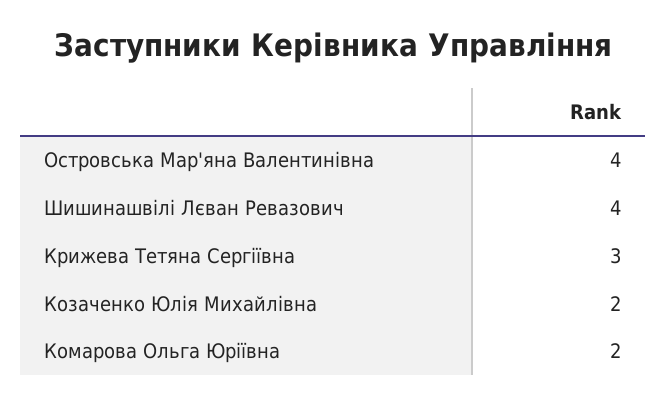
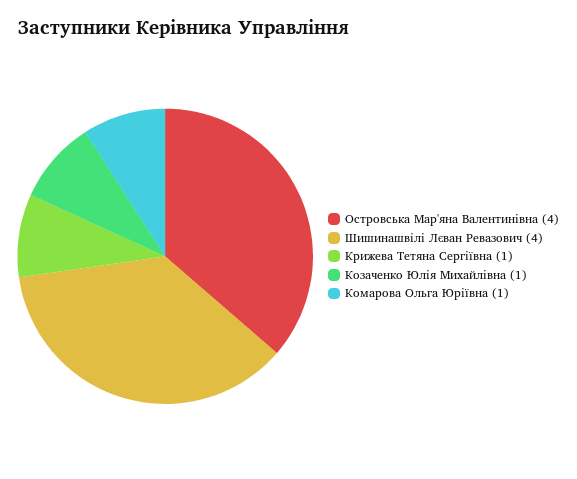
  {
    "Островська Мар'яна Валентинівна": 4,
    "Шишинашвілі Лєван Ревазович": 4,
-   "Крижева Тетяна Сергіївна": 3,
+   "Крижева Тетяна Сергіївна": 1,
-   "Козаченко Юлія Михайлівна": 2,
+   "Козаченко Юлія Михайлівна": 1,
-   "Комарова Ольга Юріївна": 2
+   "Комарова Ольга Юріївна": 1
  }

